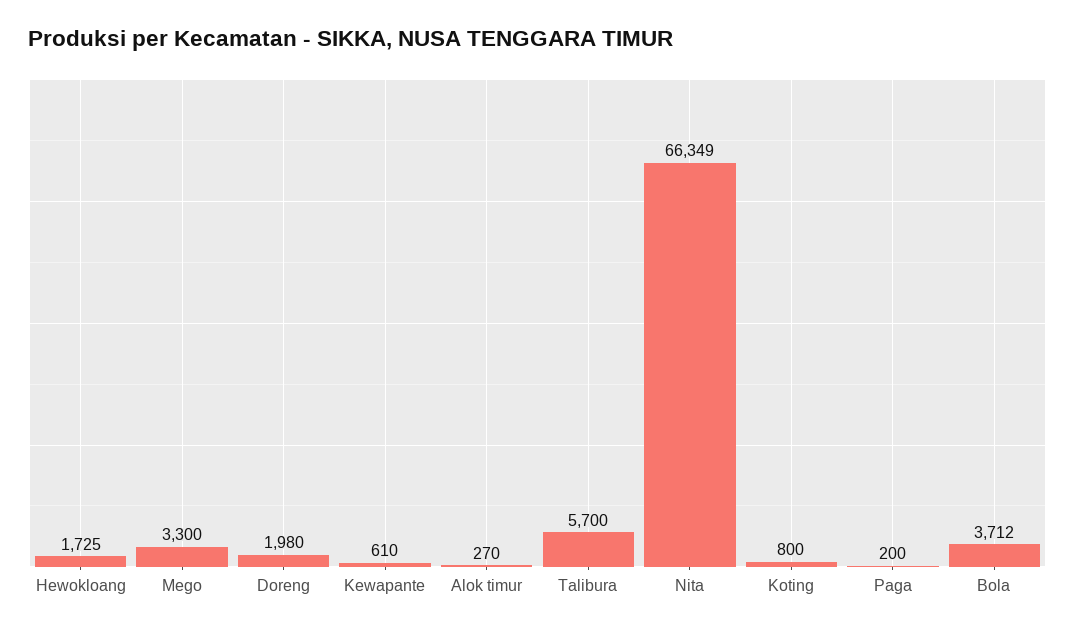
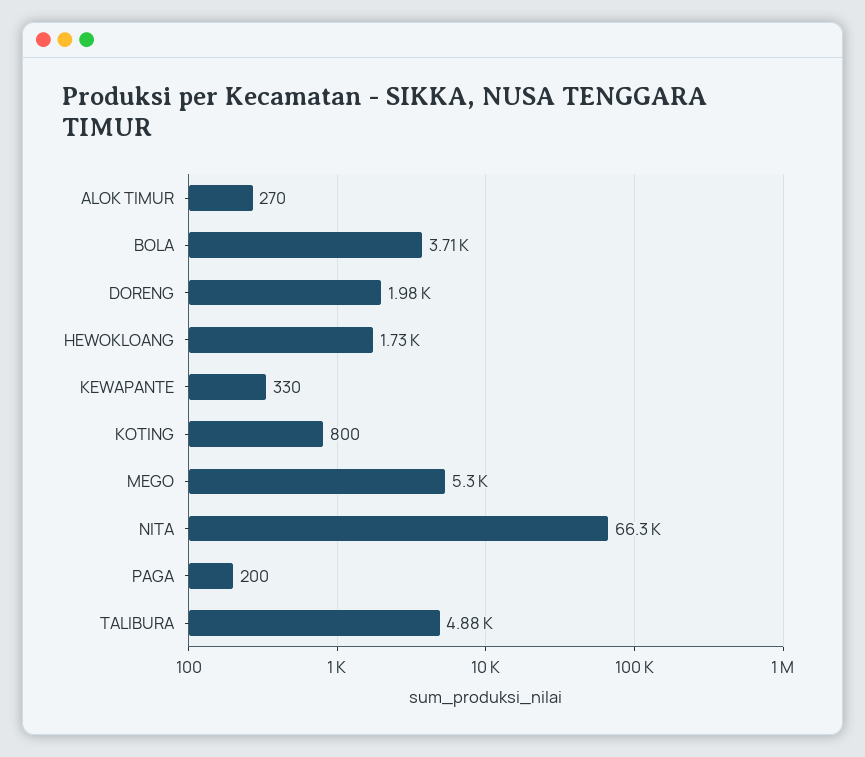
  {
    "Hewokloang": 1725,
-   "Mego": 3300,
+   "Mego": 5300,
    "Doreng": 1980,
-   "Kewapante": 610,
+   "Kewapante": 330,
    "Alok timur": 270,
-   "Talibura": 5700,
+   "Talibura": 4880,
    "Nita": 66349,
    "Koting": 800,
    "Paga": 200,
    "Bola": 3712
  }

